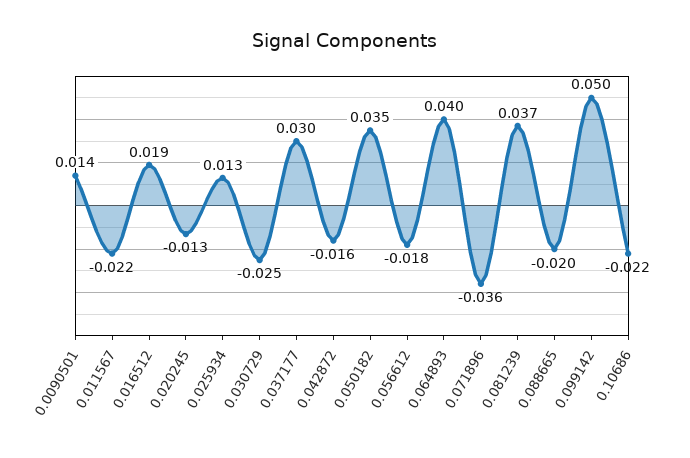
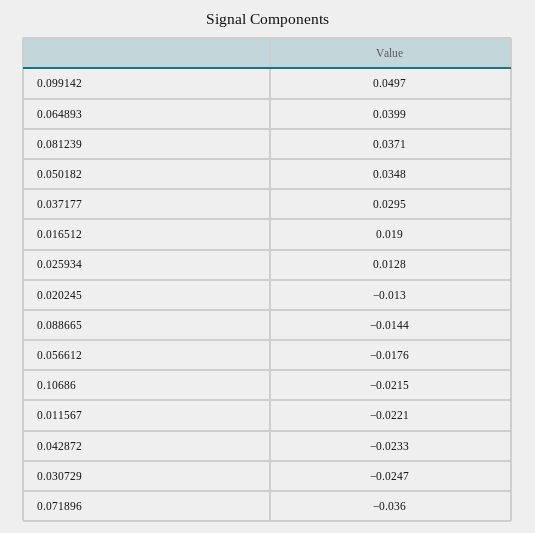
  {
-   "0.0090501": 0.014,
    "0.011567": -0.0221,
    "0.016512": 0.019,
    "0.020245": -0.013,
    "0.025934": 0.0128,
    "0.030729": -0.0247,
    "0.037177": 0.0295,
-   "0.042872": -0.016,
+   "0.042872": -0.0233,
    "0.050182": 0.0348,
    "0.056612": -0.0176,
    "0.064893": 0.0399,
    "0.071896": -0.036,
    "0.081239": 0.0371,
-   "0.088665": -0.02,
+   "0.088665": -0.0144,
    "0.099142": 0.0497,
    "0.10686": -0.0215
  }

